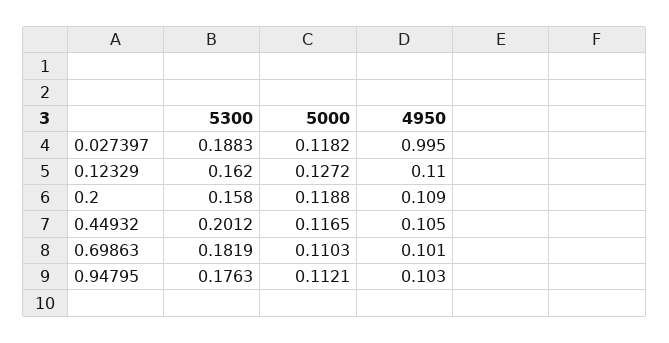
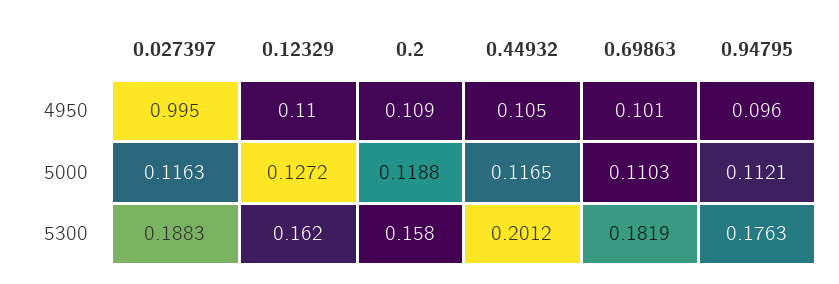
  {
    "5300": {
      "0.027397": 0.1883,
      "0.12329": 0.162,
      "0.2": 0.158,
      "0.44932": 0.2012,
      "0.69863": 0.1819,
      "0.94795": 0.1763
    },
    "5000": {
-     "0.027397": 0.1182,
+     "0.027397": 0.1163,
      "0.12329": 0.1272,
      "0.2": 0.1188,
      "0.44932": 0.1165,
      "0.69863": 0.1103,
      "0.94795": 0.1121
    },
    "4950": {
      "0.027397": 0.995,
      "0.12329": 0.11,
      "0.2": 0.109,
      "0.44932": 0.105,
      "0.69863": 0.101,
-     "0.94795": 0.103
+     "0.94795": 0.096
    }
  }

